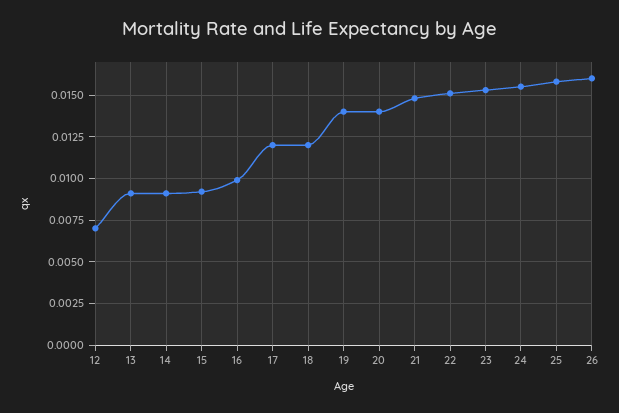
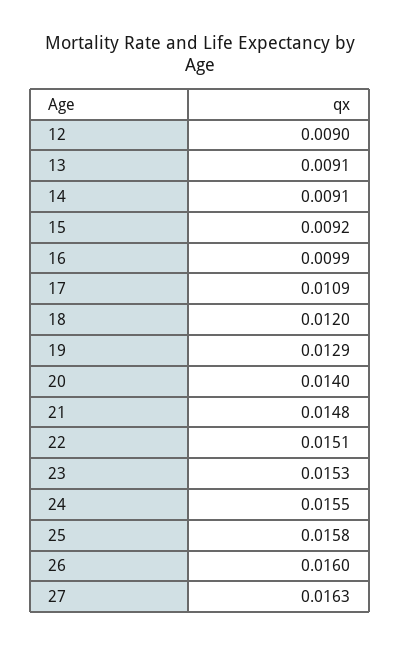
  {
-   "12": 0.007,
+   "12": 0.009,
    "13": 0.0091,
    "14": 0.0091,
    "15": 0.0092,
    "16": 0.0099,
-   "17": 0.012,
+   "17": 0.0109,
    "18": 0.012,
-   "19": 0.014,
+   "19": 0.0129,
    "20": 0.014,
    "21": 0.0148,
    "22": 0.0151,
    "23": 0.0153,
    "24": 0.0155,
    "25": 0.0158,
-   "26": 0.016
+   "26": 0.016,
+   "27": 0.0163
  }

